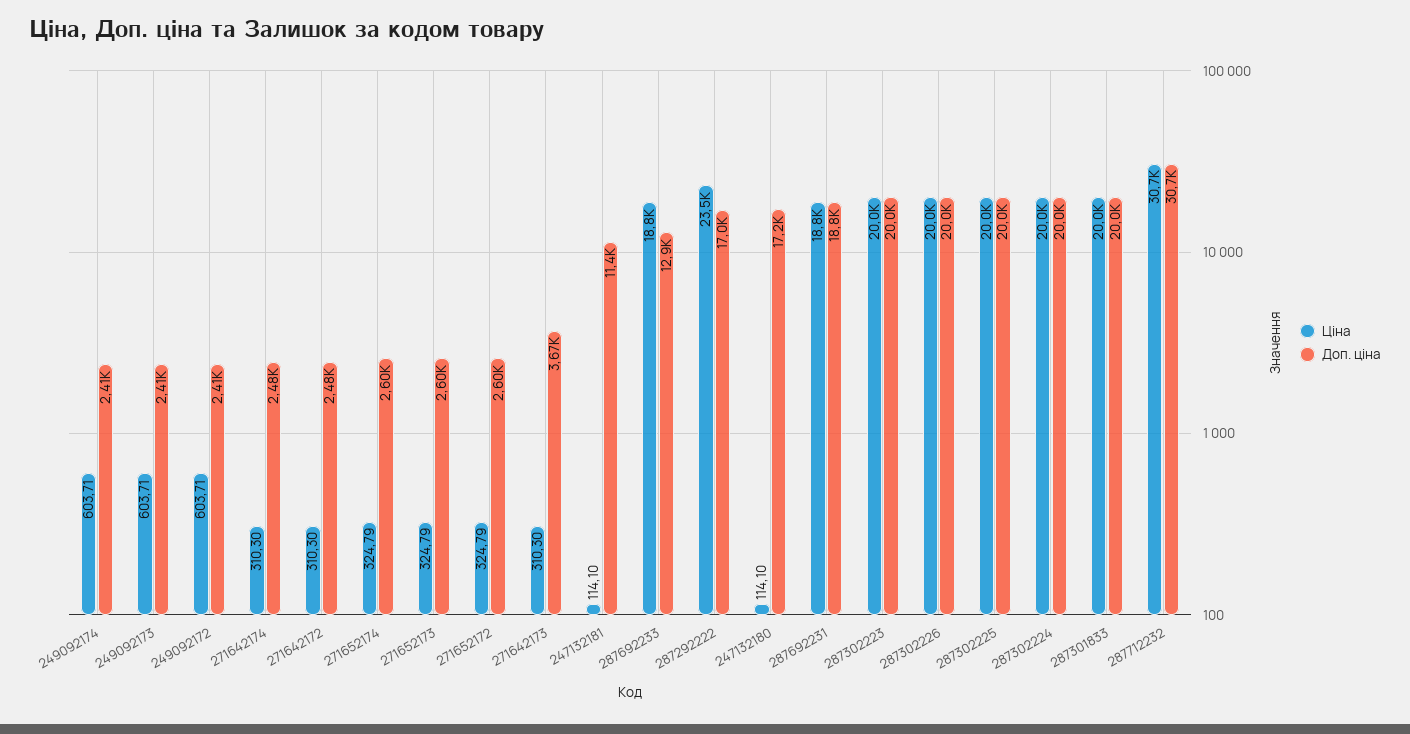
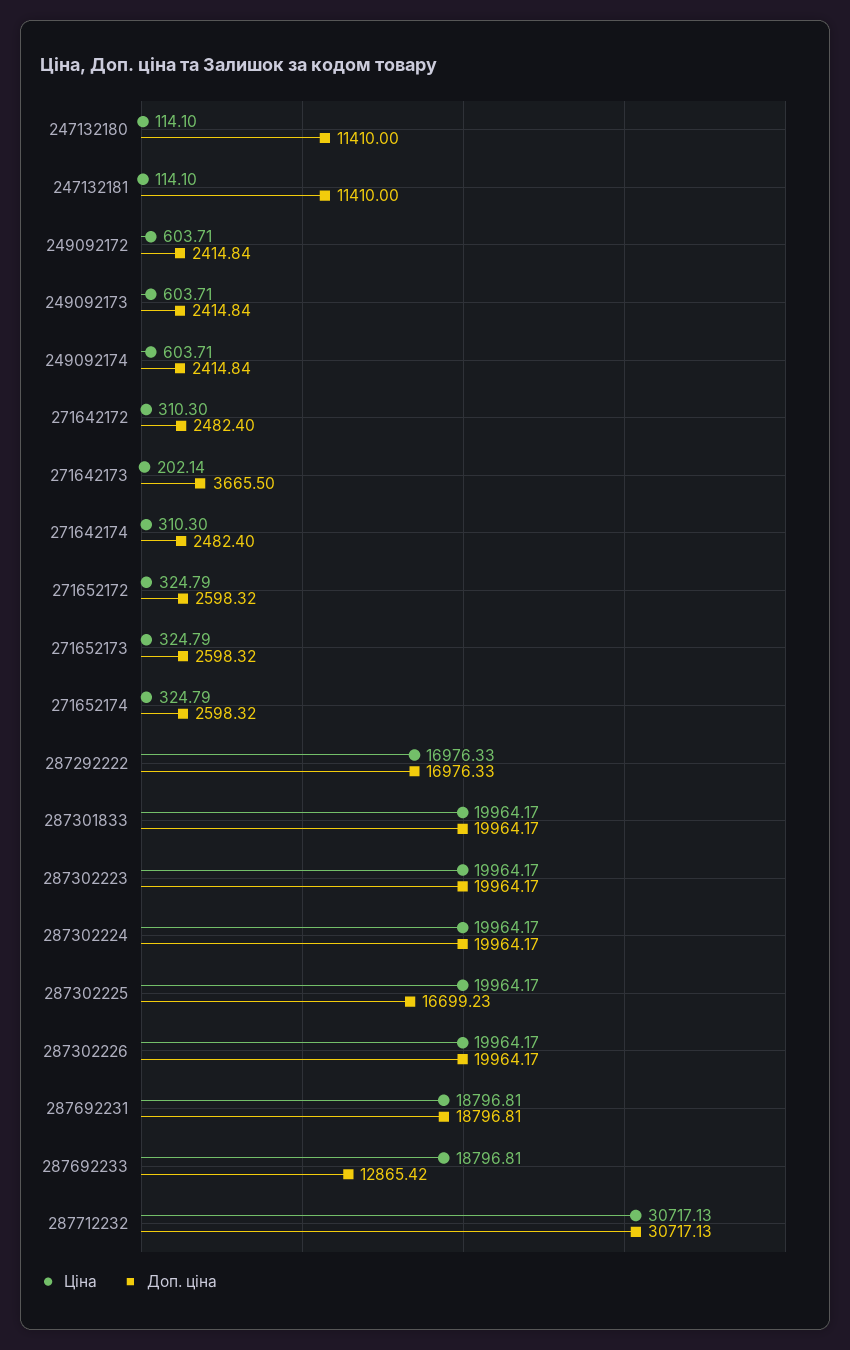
  {
    "Ціна": {
      "249092174": 603.71,
      "249092173": 603.71,
      "249092172": 603.71,
      "271642174": 310.3,
      "271642172": 310.3,
      "271652174": 324.79,
      "271652173": 324.79,
      "271652172": 324.79,
-     "271642173": 310.3,
+     "271642173": 202.14,
      "247132181": 114.1,
      "287692233": 18796.81,
-     "287292222": 23500,
+     "287292222": 16976.33,
      "247132180": 114.1,
      "287692231": 18796.81,
      "287302223": 19964.17,
      "287302226": 19964.17,
      "287302225": 19964.17,
      "287302224": 19964.17,
      "287301833": 19964.17,
      "287712232": 30717.13
    },
    "Доп. ціна": {
      "249092174": 2414.84,
      "249092173": 2414.84,
      "249092172": 2414.84,
      "271642174": 2482.4,
      "271642172": 2482.4,
      "271652174": 2598.32,
      "271652173": 2598.32,
      "271652172": 2598.32,
      "271642173": 3665.5,
      "247132181": 11410,
      "287692233": 12865.42,
      "287292222": 16976.33,
-     "247132180": 17200,
+     "247132180": 11410,
      "287692231": 18796.81,
      "287302223": 19964.17,
      "287302226": 19964.17,
-     "287302225": 20000,
+     "287302225": 16699.23,
      "287302224": 19964.17,
      "287301833": 19964.17,
      "287712232": 30717.13
    }
  }

